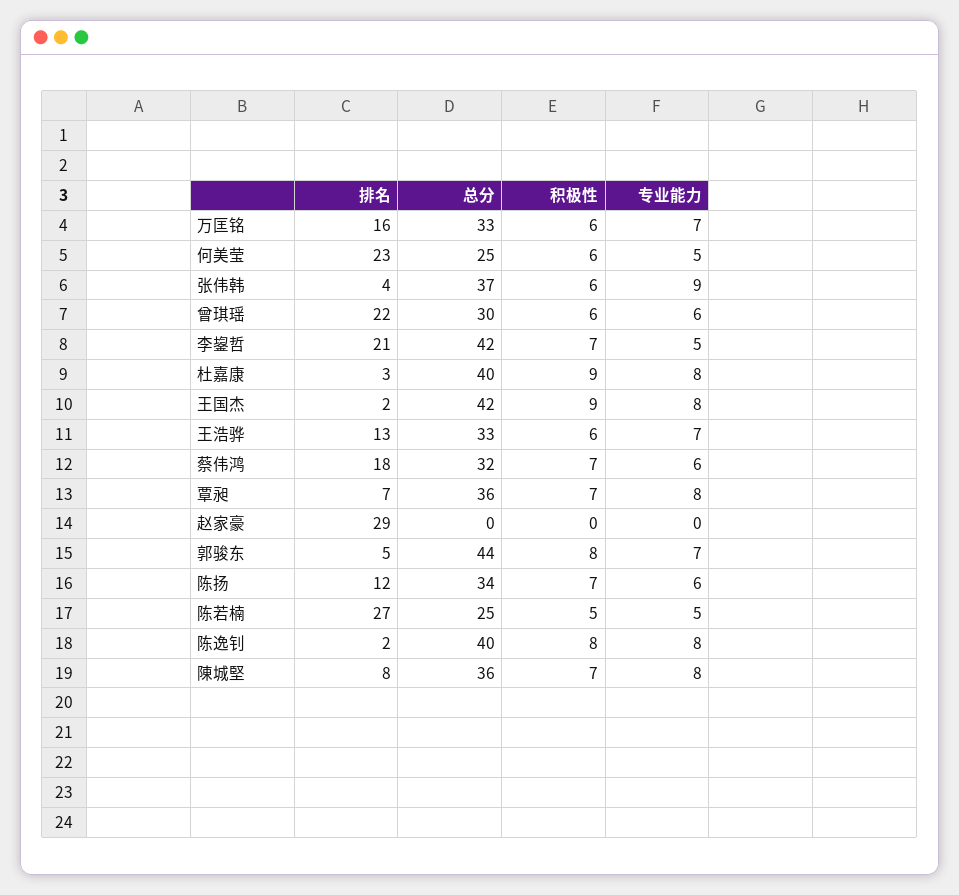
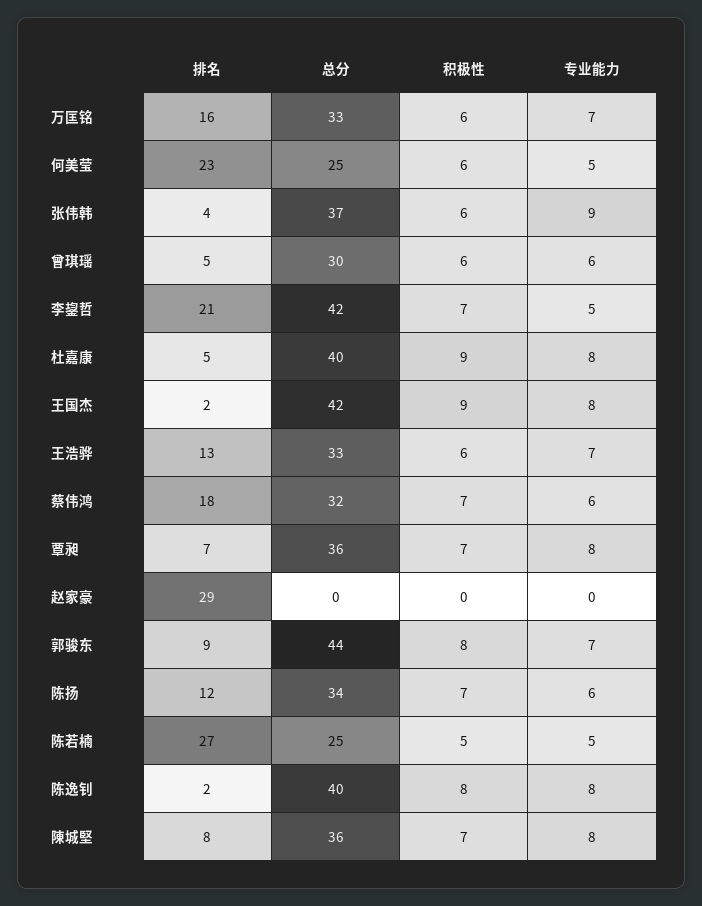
  {
    "排名": {
      "万匡铭": 16,
      "何美莹": 23,
      "张伟韩": 4,
-     "曾琪瑶": 22,
+     "曾琪瑶": 5,
      "李鋆哲": 21,
-     "杜嘉康": 3,
+     "杜嘉康": 5,
      "王国杰": 2,
      "王浩骅": 13,
      "蔡伟鸿": 18,
      "覃昶": 7,
      "赵家豪": 29,
-     "郭骏东": 5,
+     "郭骏东": 9,
      "陈扬": 12,
      "陈若楠": 27,
      "陈逸钊": 2,
      "陳城堅": 8
    },
    "总分": {
      "万匡铭": 33,
      "何美莹": 25,
      "张伟韩": 37,
      "曾琪瑶": 30,
      "李鋆哲": 42,
      "杜嘉康": 40,
      "王国杰": 42,
      "王浩骅": 33,
      "蔡伟鸿": 32,
      "覃昶": 36,
      "赵家豪": 0,
      "郭骏东": 44,
      "陈扬": 34,
      "陈若楠": 25,
      "陈逸钊": 40,
      "陳城堅": 36
    },
    "积极性": {
      "万匡铭": 6,
      "何美莹": 6,
      "张伟韩": 6,
      "曾琪瑶": 6,
      "李鋆哲": 7,
      "杜嘉康": 9,
      "王国杰": 9,
      "王浩骅": 6,
      "蔡伟鸿": 7,
      "覃昶": 7,
      "赵家豪": 0,
      "郭骏东": 8,
      "陈扬": 7,
      "陈若楠": 5,
      "陈逸钊": 8,
      "陳城堅": 7
    },
    "专业能力": {
      "万匡铭": 7,
      "何美莹": 5,
      "张伟韩": 9,
      "曾琪瑶": 6,
      "李鋆哲": 5,
      "杜嘉康": 8,
      "王国杰": 8,
      "王浩骅": 7,
      "蔡伟鸿": 6,
      "覃昶": 8,
      "赵家豪": 0,
      "郭骏东": 7,
      "陈扬": 6,
      "陈若楠": 5,
      "陈逸钊": 8,
      "陳城堅": 8
    }
  }

